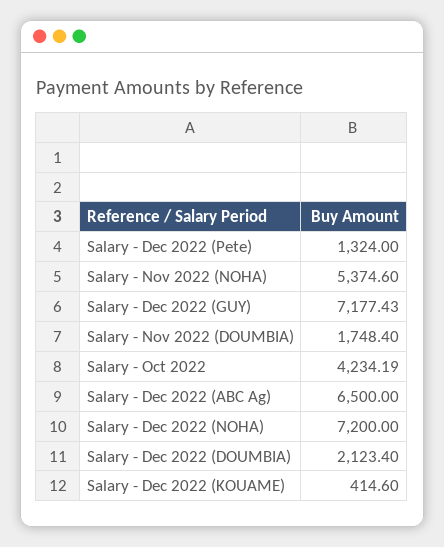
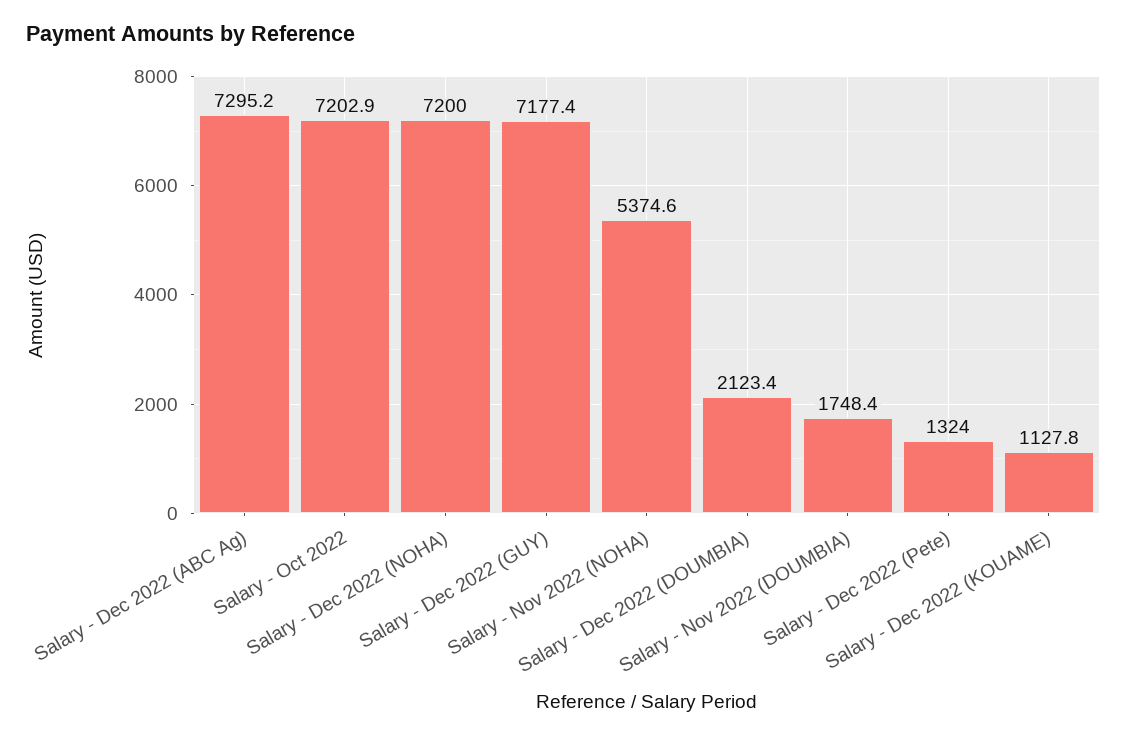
  {
    "Salary - Dec 2022 (Pete)": 1324,
    "Salary - Nov 2022 (NOHA)": 5374.6,
    "Salary - Dec 2022 (GUY)": 7177.43,
    "Salary - Nov 2022 (DOUMBIA)": 1748.4,
-   "Salary - Oct 2022": 4234.19,
+   "Salary - Oct 2022": 7202.9,
-   "Salary - Dec 2022 (ABC Ag)": 6500,
+   "Salary - Dec 2022 (ABC Ag)": 7295.2,
    "Salary - Dec 2022 (NOHA)": 7200,
    "Salary - Dec 2022 (DOUMBIA)": 2123.4,
-   "Salary - Dec 2022 (KOUAME)": 414.6
+   "Salary - Dec 2022 (KOUAME)": 1127.8
  }

